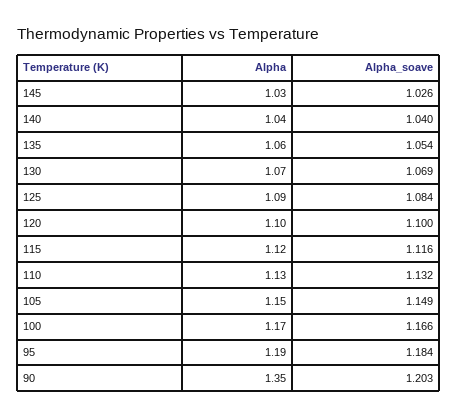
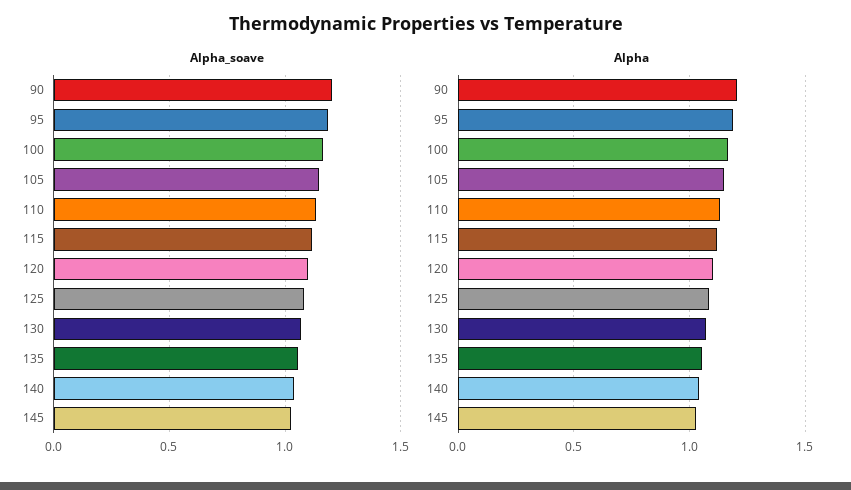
  {
    "Alpha": {
      "145": 1.03,
      "140": 1.04,
      "135": 1.06,
      "130": 1.07,
      "125": 1.09,
      "120": 1.1,
      "115": 1.12,
      "110": 1.13,
      "105": 1.15,
      "100": 1.17,
      "95": 1.19,
-     "90": 1.35
+     "90": 1.2
    },
    "Alpha_soave": {
      "145": 1.026,
      "140": 1.04,
      "135": 1.054,
      "130": 1.069,
      "125": 1.084,
      "120": 1.1,
      "115": 1.116,
      "110": 1.132,
      "105": 1.149,
      "100": 1.166,
      "95": 1.184,
      "90": 1.203
    }
  }

